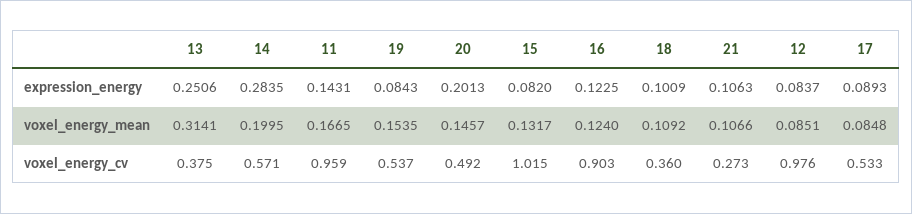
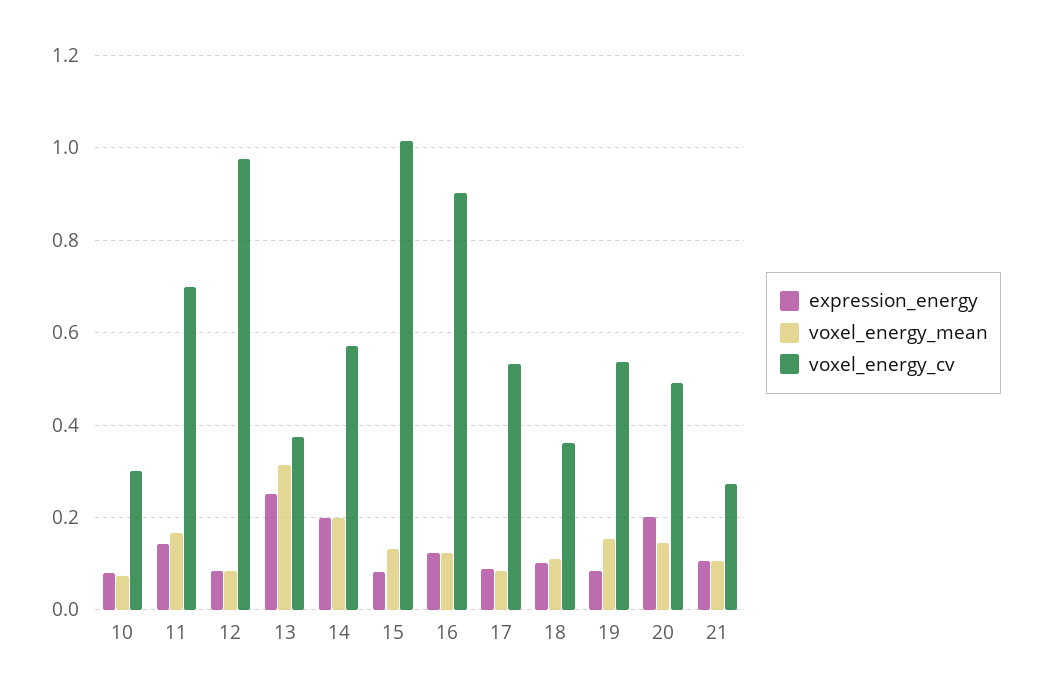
  {
    "expression_energy": {
      "13": 0.2506,
-     "14": 0.2835,
+     "14": 0.2,
      "11": 0.1431,
      "19": 0.0843,
      "20": 0.2013,
      "15": 0.082,
      "16": 0.1225,
      "18": 0.1009,
      "21": 0.1063,
      "12": 0.0837,
-     "17": 0.0893
+     "17": 0.0893,
+     "10": 0.08
    },
    "voxel_energy_mean": {
      "13": 0.3141,
      "14": 0.1995,
      "11": 0.1665,
      "19": 0.1535,
      "20": 0.1457,
      "15": 0.1317,
      "16": 0.124,
      "18": 0.1092,
      "21": 0.1066,
      "12": 0.0851,
-     "17": 0.0848
+     "17": 0.0848,
+     "10": 0.08
    },
    "voxel_energy_cv": {
      "13": 0.375,
      "14": 0.571,
-     "11": 0.959,
+     "11": 0.7,
      "19": 0.537,
      "20": 0.492,
      "15": 1.015,
      "16": 0.903,
      "18": 0.36,
      "21": 0.273,
      "12": 0.976,
-     "17": 0.533
+     "17": 0.533,
+     "10": 0.3
    }
  }

